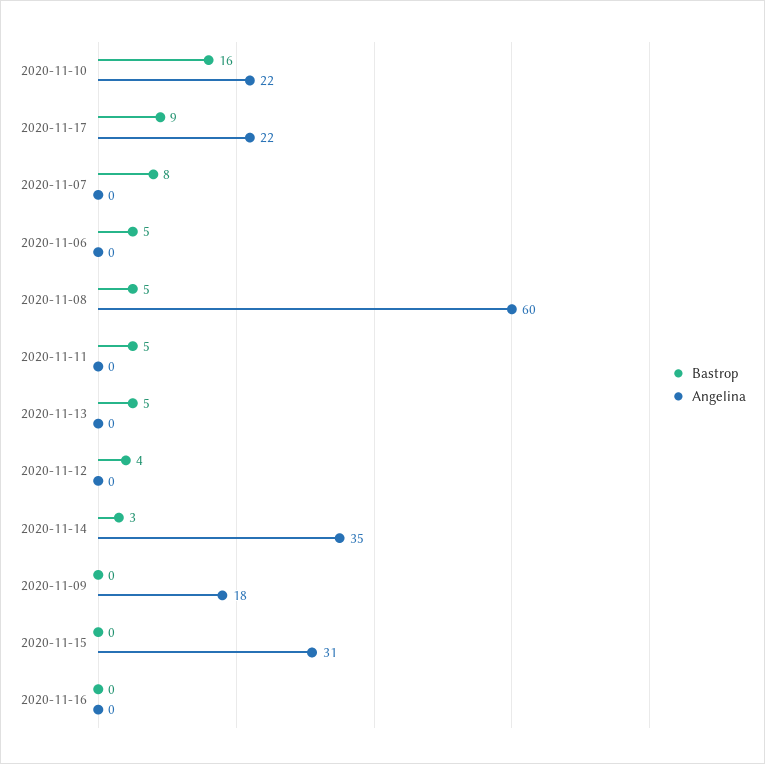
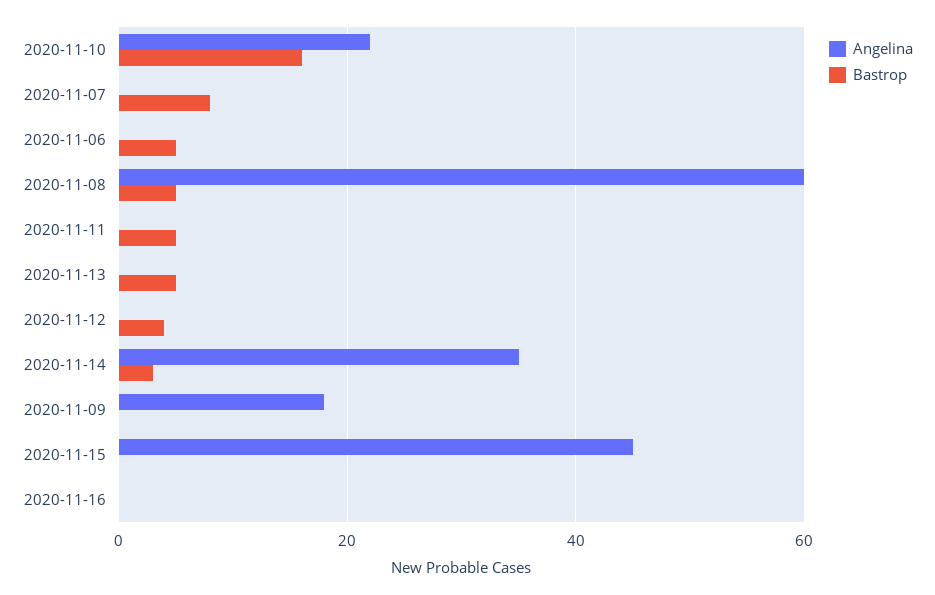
  {
    "Bastrop": {
      "2020-11-10": 16,
-     "2020-11-17": 9,
      "2020-11-07": 8,
      "2020-11-06": 5,
      "2020-11-08": 5,
      "2020-11-11": 5,
      "2020-11-13": 5,
      "2020-11-12": 4,
      "2020-11-14": 3,
      "2020-11-09": 0,
      "2020-11-15": 0,
      "2020-11-16": 0
    },
    "Angelina": {
      "2020-11-10": 22,
-     "2020-11-17": 22,
      "2020-11-07": 0,
      "2020-11-06": 0,
      "2020-11-08": 60,
      "2020-11-11": 0,
      "2020-11-13": 0,
      "2020-11-12": 0,
      "2020-11-14": 35,
      "2020-11-09": 18,
-     "2020-11-15": 31,
+     "2020-11-15": 45,
      "2020-11-16": 0
    }
  }

